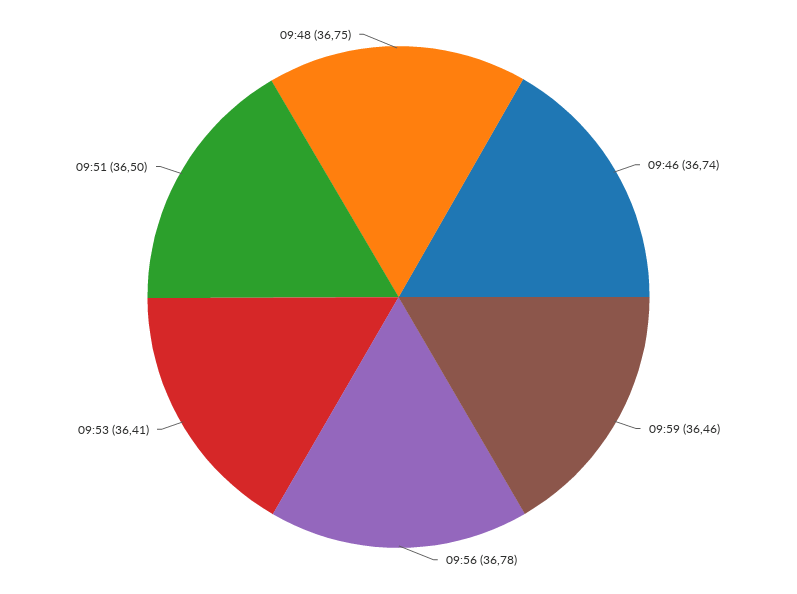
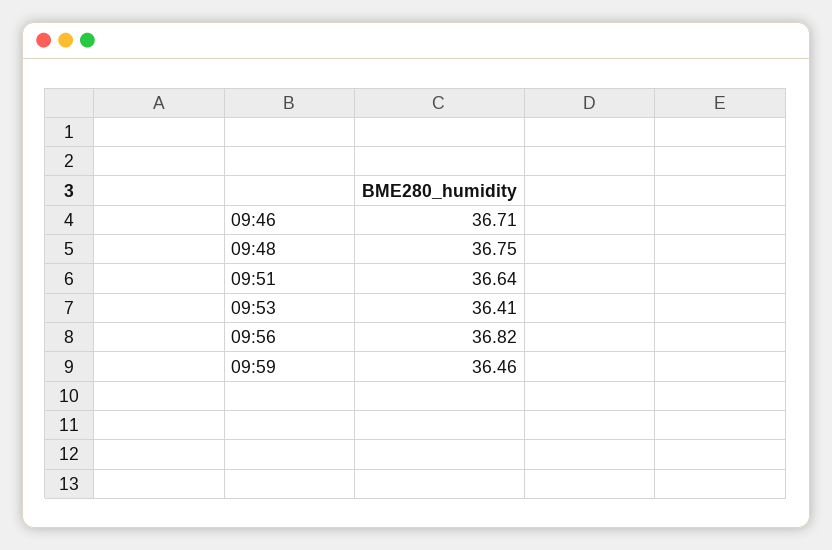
  {
-   "09:46": 36.74,
+   "09:46": 36.71,
    "09:59": 36.46,
-   "09:56": 36.78,
+   "09:56": 36.82,
    "09:53": 36.41,
-   "09:51": 36.5,
+   "09:51": 36.64,
    "09:48": 36.75
  }

